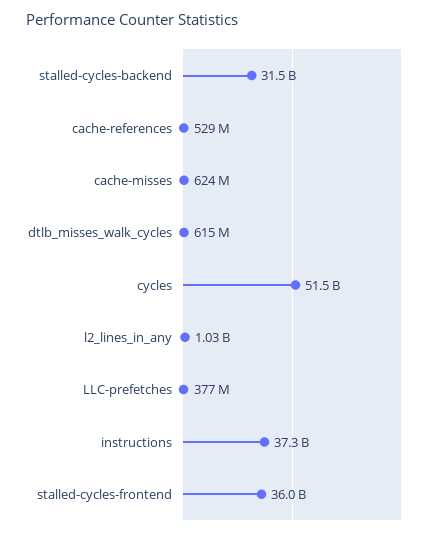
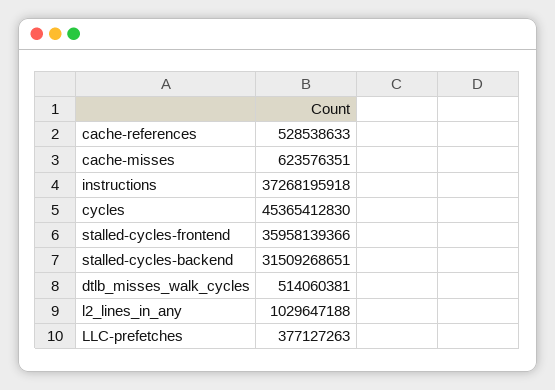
  {
    "stalled-cycles-backend": 31509268651,
    "cache-references": 528538633,
    "cache-misses": 623576351,
-   "dtlb_misses_walk_cycles": 615000000,
+   "dtlb_misses_walk_cycles": 514060381,
-   "cycles": 51500000000,
+   "cycles": 45365412830,
    "l2_lines_in_any": 1029647188,
    "LLC-prefetches": 377127263,
    "instructions": 37268195918,
    "stalled-cycles-frontend": 35958139366
  }

